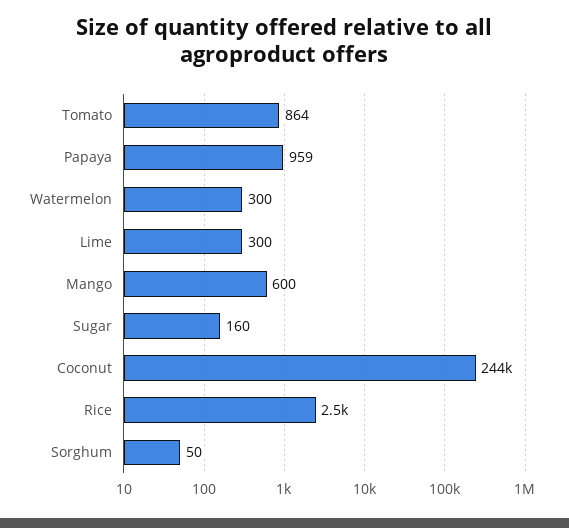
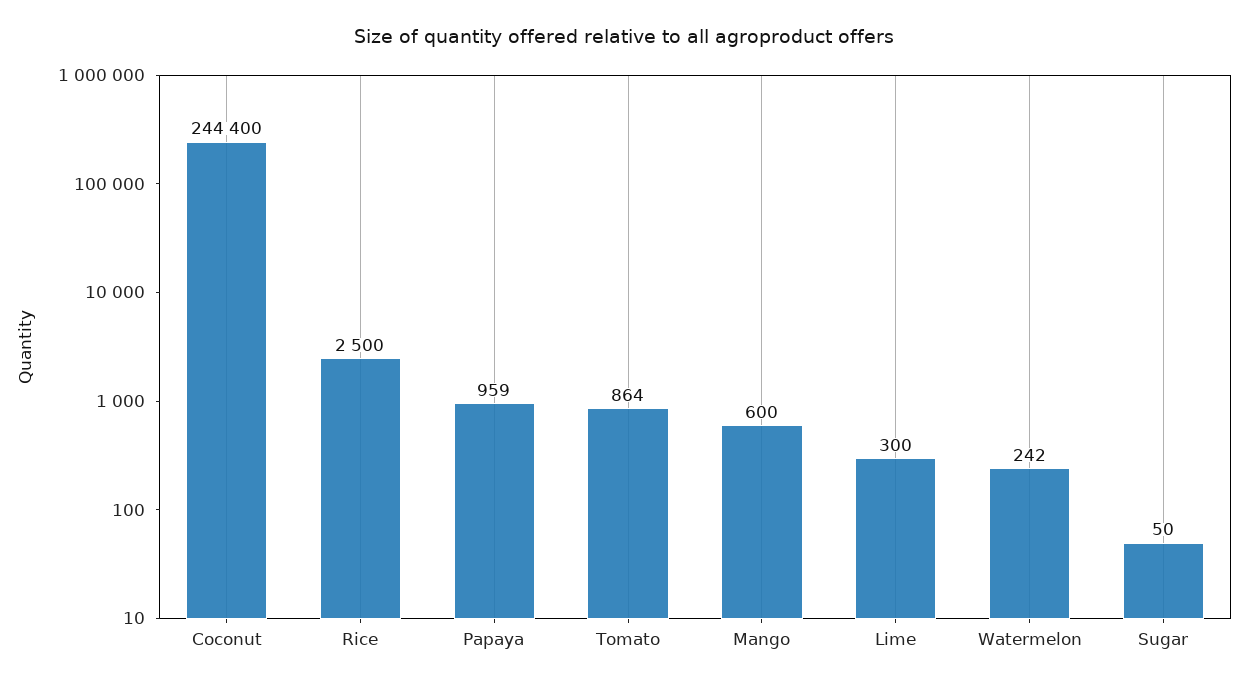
  {
    "Tomato": 864,
    "Papaya": 959,
-   "Watermelon": 300,
+   "Watermelon": 242,
    "Lime": 300,
    "Mango": 600,
-   "Sugar": 160,
+   "Sugar": 50,
    "Coconut": 244400,
-   "Rice": 2500,
+   "Rice": 2500
-   "Sorghum": 50
  }

